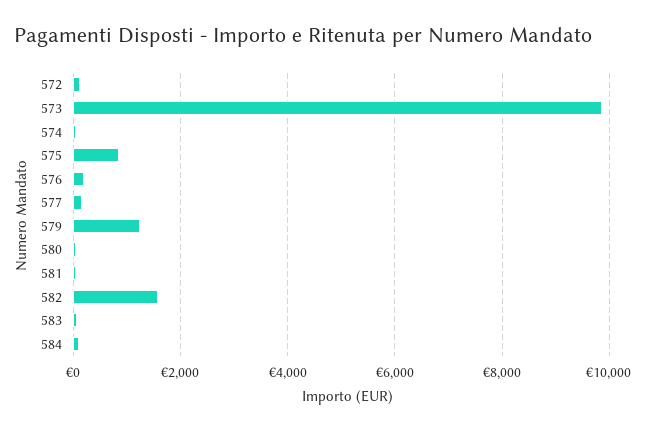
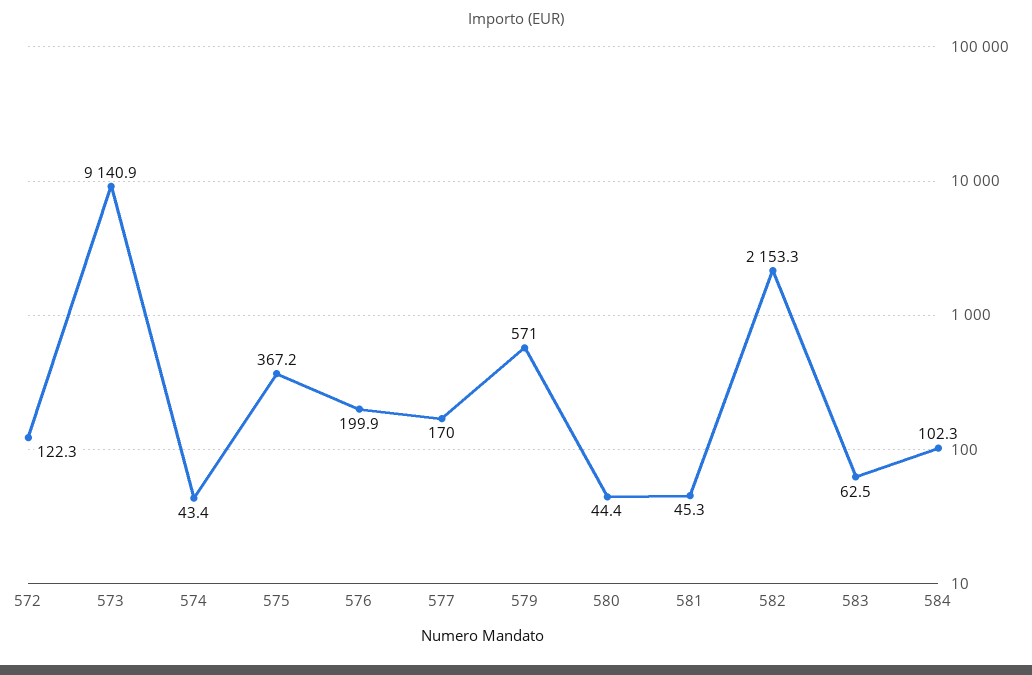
  {
    "572": 122.3,
-   "573": 9800,
+   "573": 9140.9,
    "574": 43.4,
-   "575": 800,
+   "575": 367.2,
    "576": 199.9,
    "577": 170,
-   "579": 1200,
+   "579": 571,
    "580": 44.4,
    "581": 45.3,
-   "582": 1600,
+   "582": 2153.3,
    "583": 62.5,
    "584": 102.3
  }

